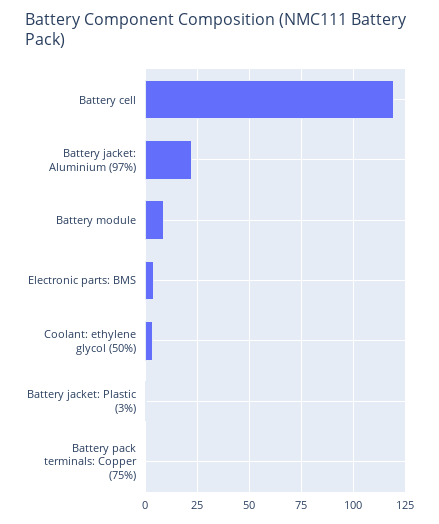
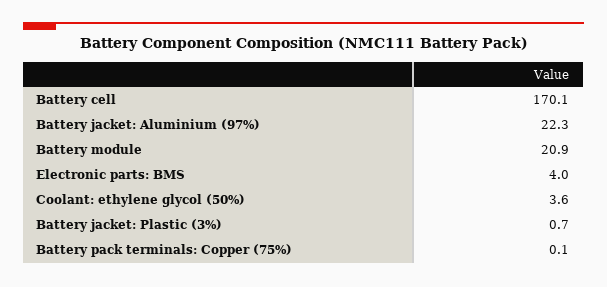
  {
-   "Battery cell": 120,
+   "Battery cell": 170.1,
    "Battery jacket: Aluminium (97%)": 22.3,
-   "Battery module": 10,
+   "Battery module": 20.9,
    "Electronic parts: BMS": 4,
    "Coolant: ethylene glycol (50%)": 3.6,
    "Battery jacket: Plastic (3%)": 0.7,
    "Battery pack terminals: Copper (75%)": 0.1
  }

